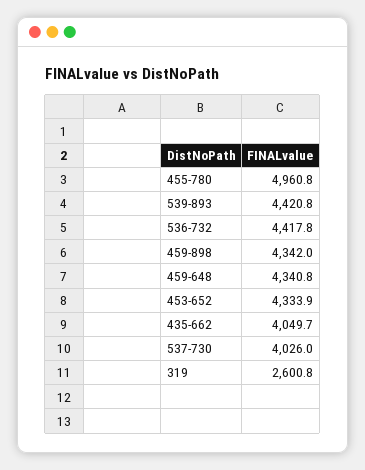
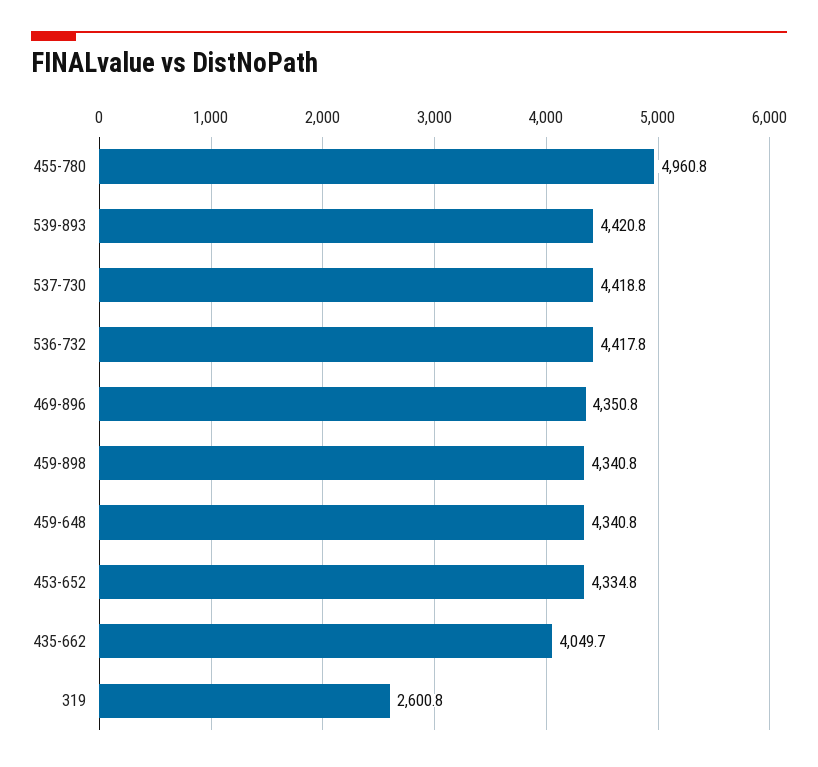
  {
    "455-780": 4960.8,
    "539-893": 4420.8,
    "536-732": 4417.8,
-   "459-898": 4342,
+   "459-898": 4340.8,
    "459-648": 4340.8,
-   "453-652": 4333.9,
+   "453-652": 4334.8,
    "435-662": 4049.7,
-   "537-730": 4026,
+   "537-730": 4418.8,
-   "319": 2600.8
+   "319": 2600.8,
+   "469-896": 4350.8
  }

